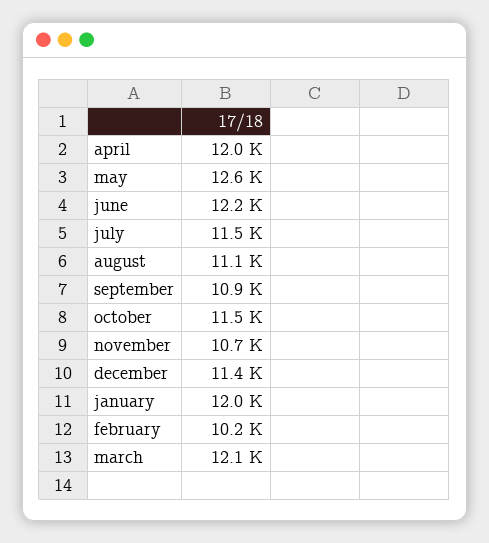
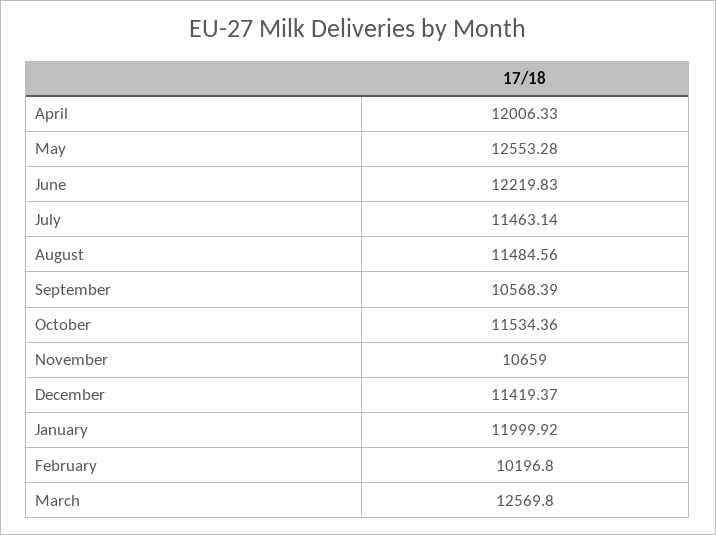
  {
    "april": 12006.33,
    "may": 12553.28,
    "june": 12219.83,
    "july": 11463.14,
-   "august": 11100,
+   "august": 11484.56,
-   "september": 10900,
+   "september": 10568.39,
    "october": 11534.36,
    "november": 10659,
    "december": 11419.37,
    "january": 11999.92,
    "february": 10196.8,
-   "march": 12100
+   "march": 12569.8
  }

